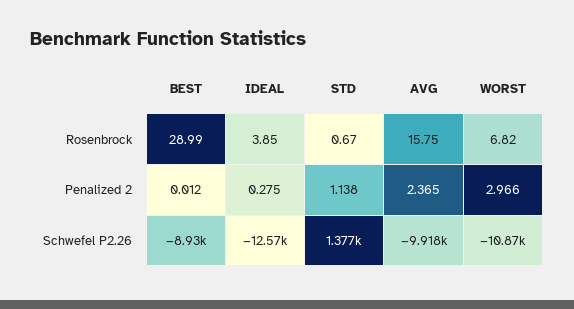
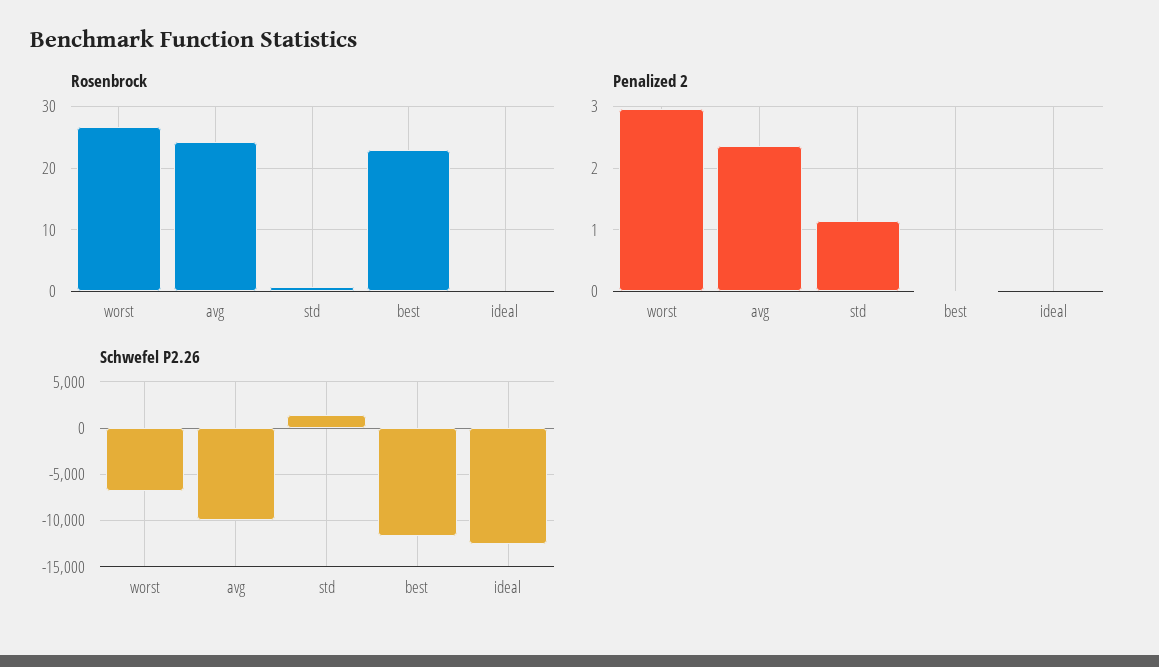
  {
    "Rosenbrock": {
-     "BEST": 28.99,
+     "BEST": 23,
-     "IDEAL": 3.85,
+     "IDEAL": 0,
      "STD": 0.67,
-     "AVG": 15.75,
+     "AVG": 24,
-     "WORST": 6.82
+     "WORST": 27
    },
    "Penalized 2": {
      "BEST": 0.012,
-     "IDEAL": 0.275,
+     "IDEAL": 0,
      "STD": 1.138,
      "AVG": 2.365,
      "WORST": 2.966
    },
    "Schwefel P2.26": {
-     "BEST": -8930,
+     "BEST": -12000,
      "IDEAL": -12570,
      "STD": 1377,
      "AVG": -9918,
-     "WORST": -10870
+     "WORST": -7000
    }
  }

